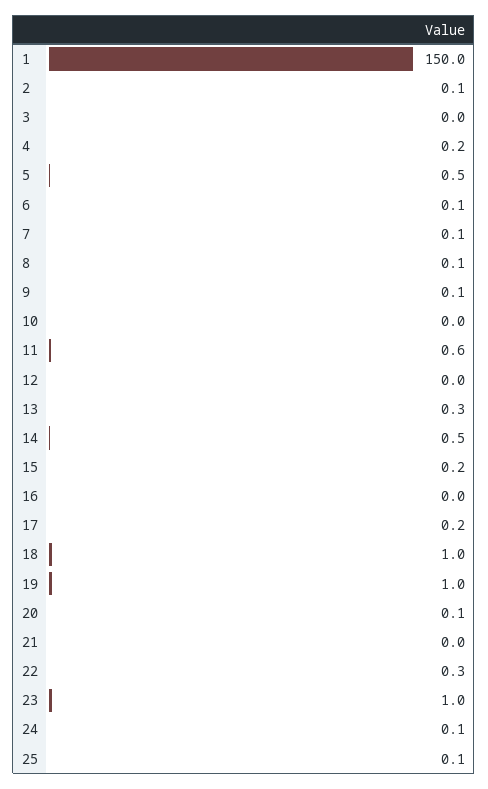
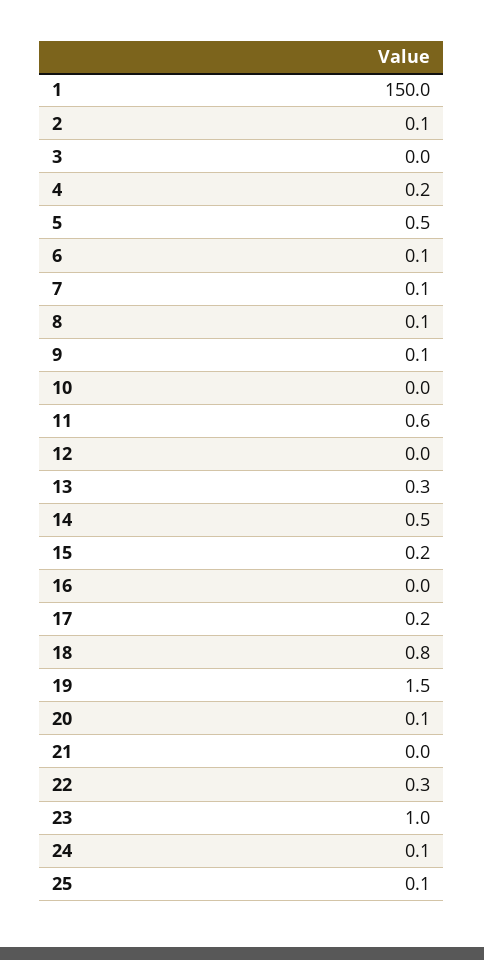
  {
    "1": 150,
    "2": 0.1,
    "3": 0,
    "4": 0.2,
    "5": 0.5,
    "6": 0.1,
    "7": 0.1,
    "8": 0.1,
    "9": 0.1,
    "10": 0,
    "11": 0.6,
    "12": 0,
    "13": 0.3,
    "14": 0.5,
    "15": 0.2,
    "16": 0,
    "17": 0.2,
-   "18": 1,
+   "18": 0.8,
-   "19": 1,
+   "19": 1.5,
    "20": 0.1,
    "21": 0,
    "22": 0.3,
    "23": 1,
    "24": 0.1,
    "25": 0.1
  }

